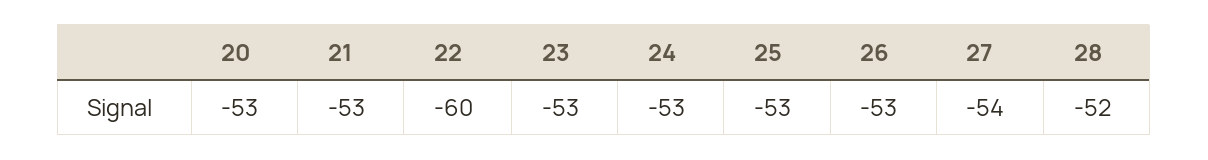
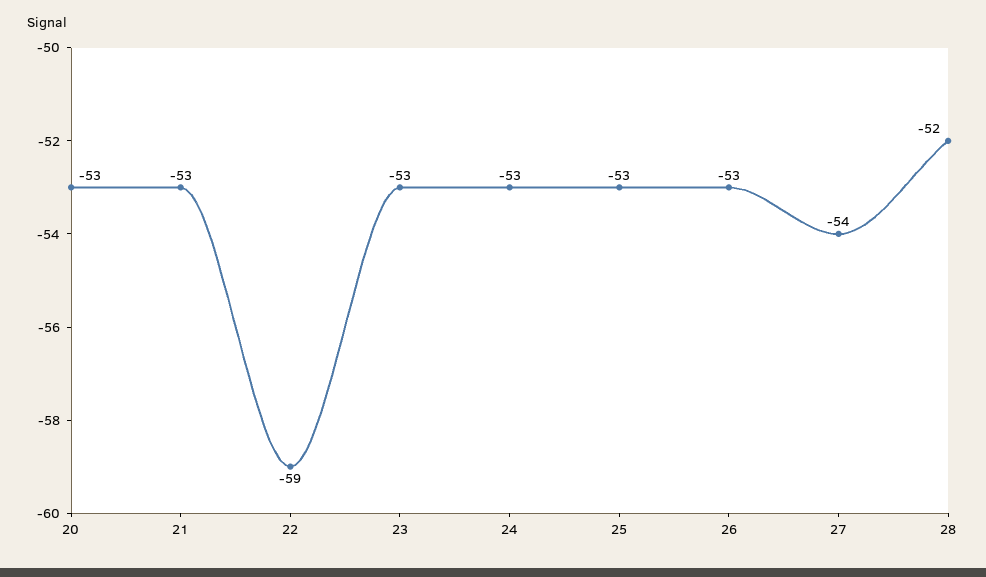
  {
    "20": -53,
    "21": -53,
-   "22": -60,
+   "22": -59,
    "23": -53,
    "24": -53,
    "25": -53,
    "26": -53,
    "27": -54,
    "28": -52
  }

